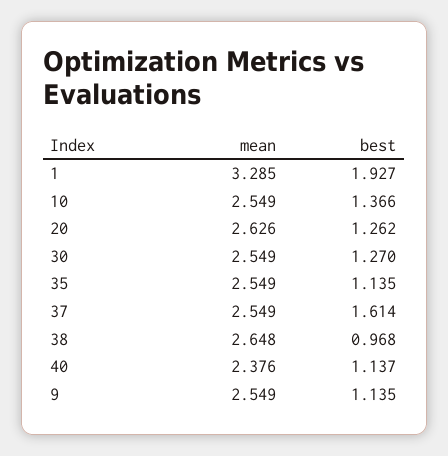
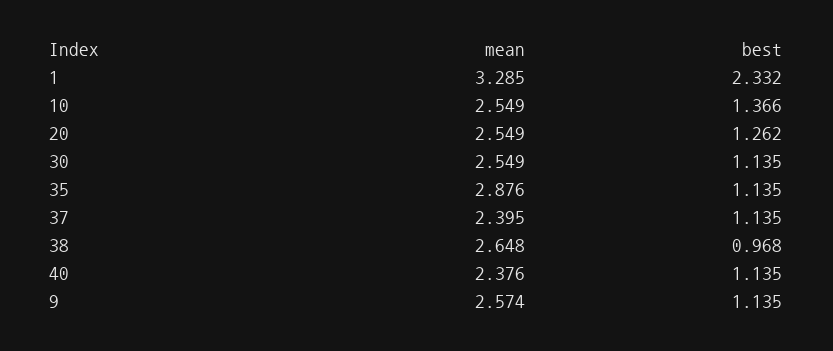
  {
    "mean": {
      "1": 3.285,
      "10": 2.549,
-     "20": 2.626,
+     "20": 2.549,
      "30": 2.549,
-     "35": 2.549,
+     "35": 2.876,
-     "37": 2.549,
+     "37": 2.395,
      "38": 2.648,
      "40": 2.376,
-     "9": 2.549
+     "9": 2.574
    },
    "best": {
-     "1": 1.927,
+     "1": 2.332,
      "10": 1.366,
      "20": 1.262,
-     "30": 1.27,
+     "30": 1.135,
      "35": 1.135,
-     "37": 1.614,
+     "37": 1.135,
      "38": 0.968,
-     "40": 1.137,
+     "40": 1.135,
      "9": 1.135
    }
  }

